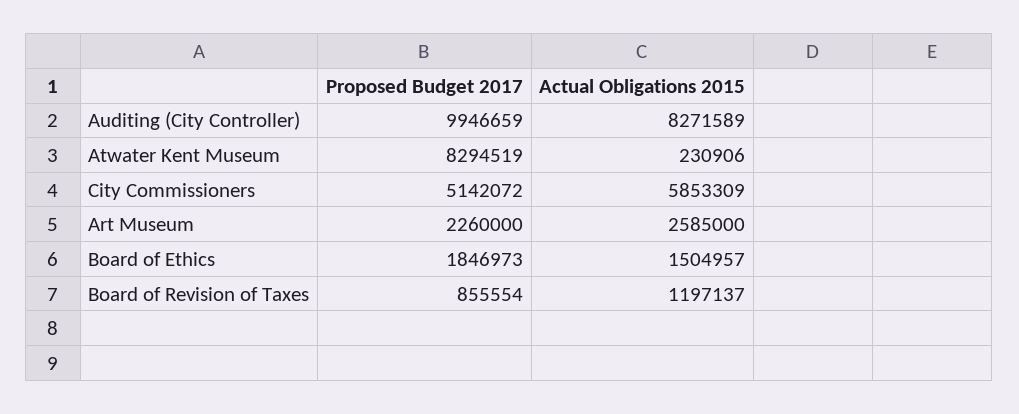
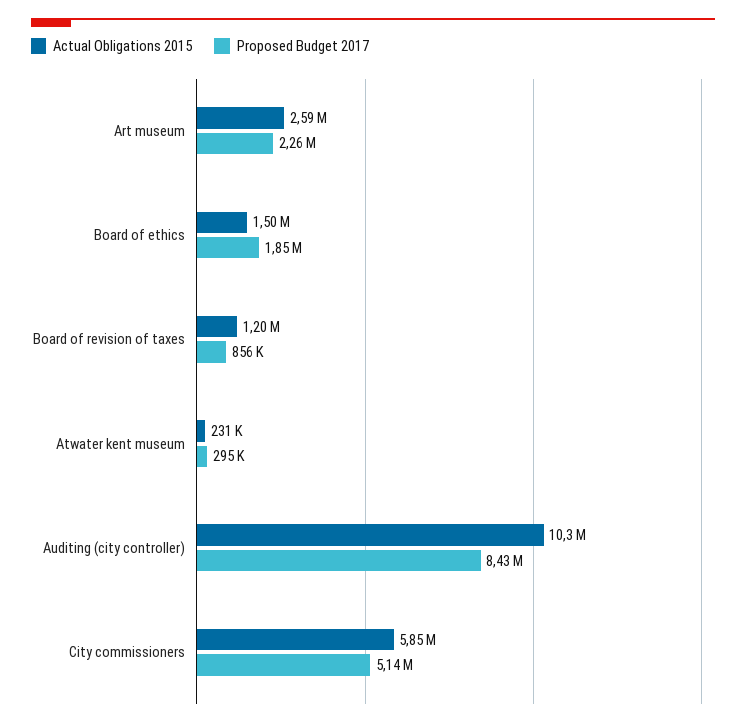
  {
    "Proposed Budget 2017": {
-     "Auditing (City Controller)": 9946659,
+     "Auditing (City Controller)": 8430000,
-     "Atwater Kent Museum": 8294519,
+     "Atwater Kent Museum": 295000,
      "City Commissioners": 5142072,
      "Art Museum": 2260000,
      "Board of Ethics": 1846973,
      "Board of Revision of Taxes": 855554
    },
    "Actual Obligations 2015": {
-     "Auditing (City Controller)": 8271589,
+     "Auditing (City Controller)": 10300000,
      "Atwater Kent Museum": 230906,
      "City Commissioners": 5853309,
      "Art Museum": 2585000,
      "Board of Ethics": 1504957,
      "Board of Revision of Taxes": 1197137
    }
  }

